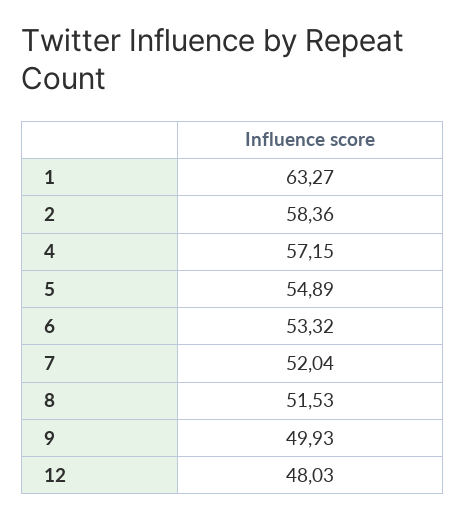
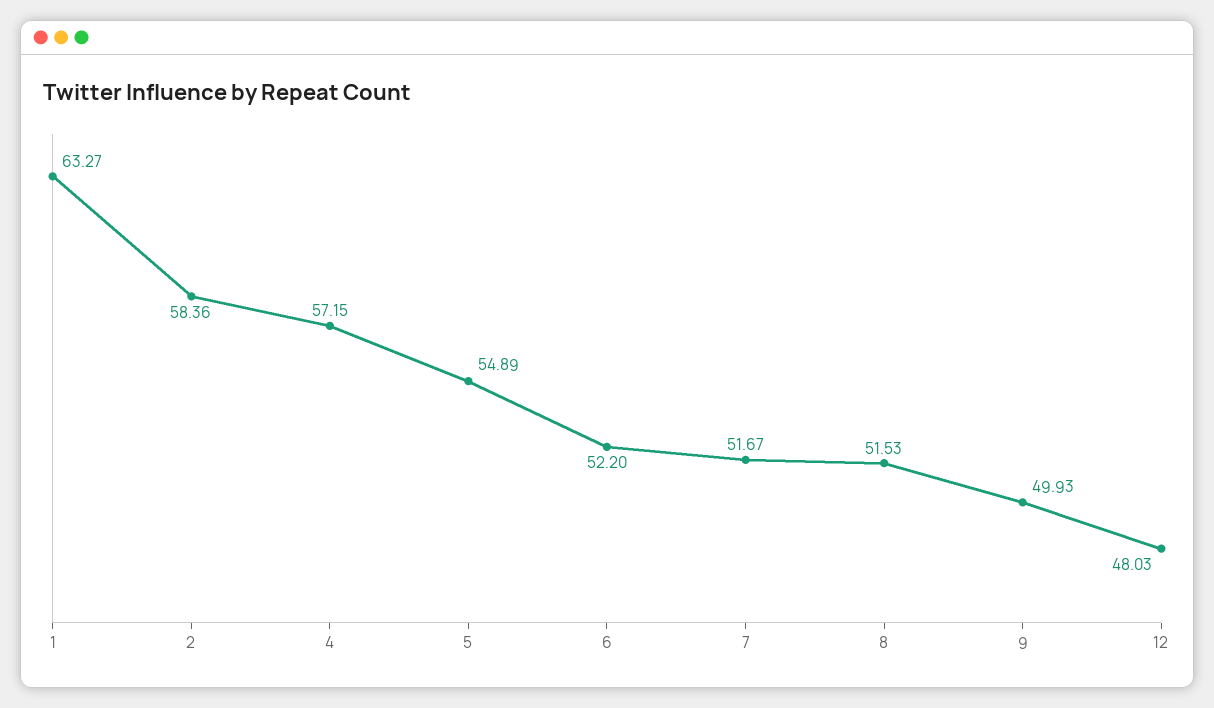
  {
    "1": 63.27,
    "2": 58.36,
    "4": 57.15,
    "5": 54.89,
-   "6": 53.32,
+   "6": 52.2,
-   "7": 52.04,
+   "7": 51.67,
    "8": 51.53,
    "9": 49.93,
    "12": 48.03
  }

